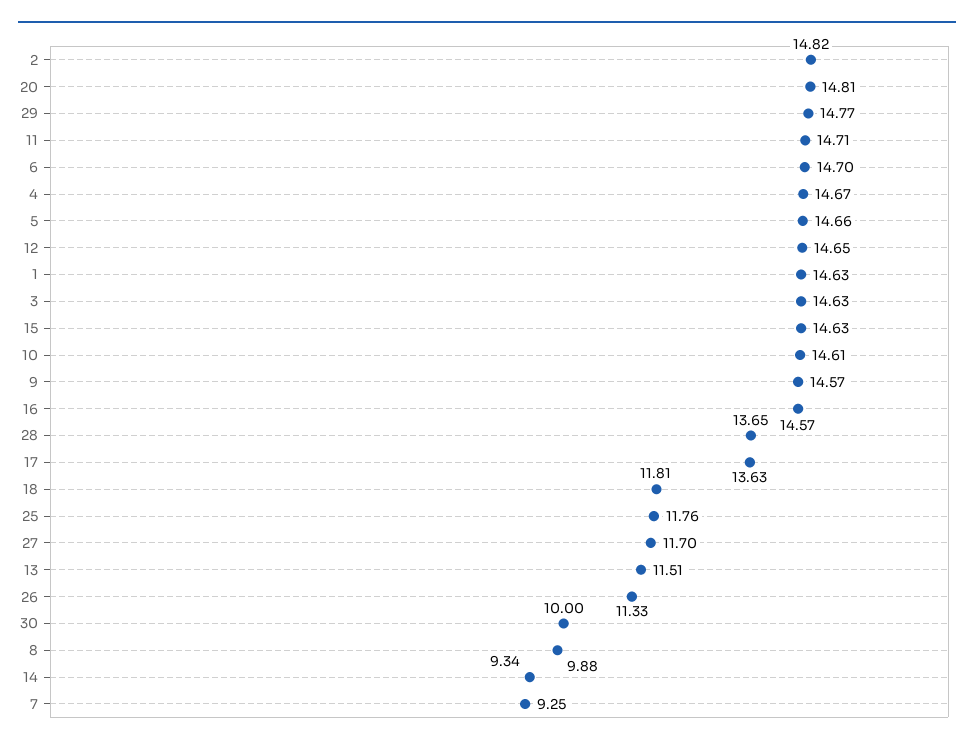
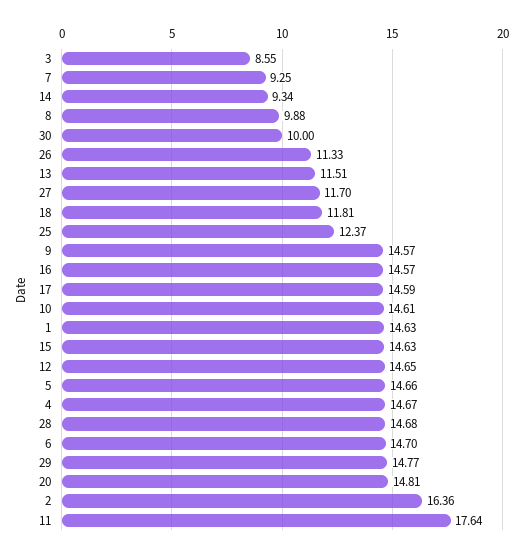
  {
-   "2": 14.82,
+   "2": 16.36,
    "20": 14.81,
    "29": 14.77,
-   "11": 14.71,
+   "11": 17.64,
    "6": 14.7,
    "4": 14.67,
    "5": 14.66,
    "12": 14.65,
    "1": 14.63,
-   "3": 14.63,
+   "3": 8.55,
    "15": 14.63,
    "10": 14.61,
    "9": 14.57,
    "16": 14.57,
-   "28": 13.65,
+   "28": 14.68,
-   "17": 13.63,
+   "17": 14.59,
    "18": 11.81,
-   "25": 11.76,
+   "25": 12.37,
    "27": 11.7,
    "13": 11.51,
    "26": 11.33,
    "30": 10,
    "8": 9.88,
    "14": 9.34,
    "7": 9.25
  }

